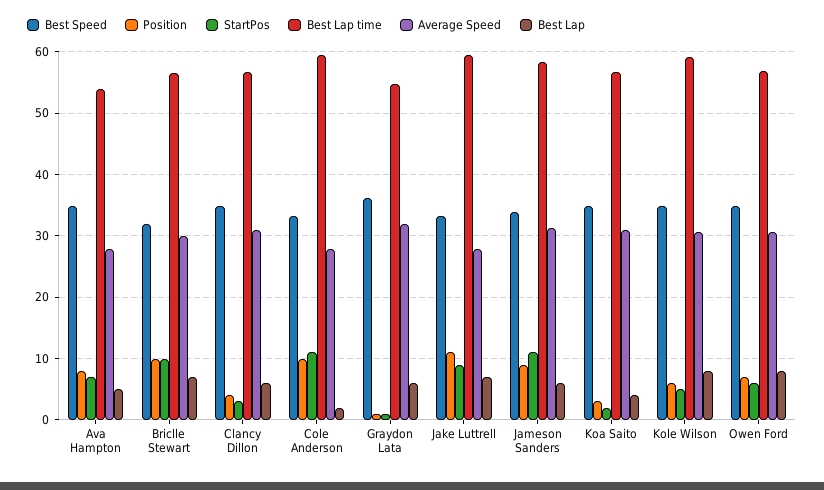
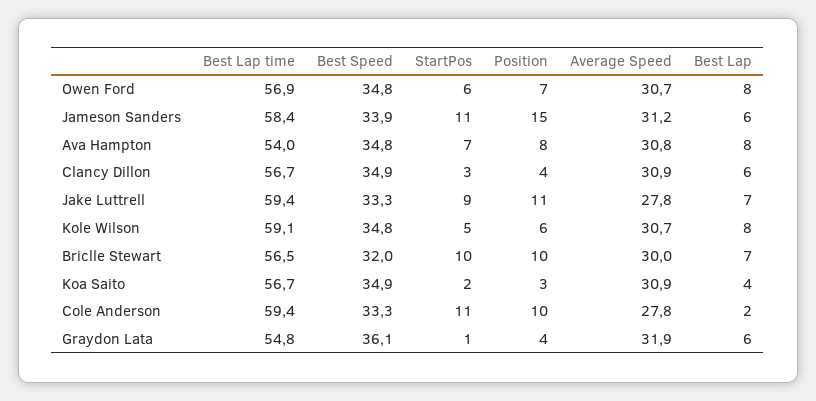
  {
    "Best Speed": {
      "Ava Hampton": 34.8,
      "Briclle Stewart": 32,
      "Clancy Dillon": 34.9,
      "Cole Anderson": 33.3,
      "Graydon Lata": 36.1,
      "Jake Luttrell": 33.3,
      "Jameson Sanders": 33.9,
      "Koa Saito": 34.9,
      "Kole Wilson": 34.8,
      "Owen Ford": 34.8
    },
    "Position": {
      "Ava Hampton": 8,
      "Briclle Stewart": 10,
      "Clancy Dillon": 4,
      "Cole Anderson": 10,
-     "Graydon Lata": 1,
+     "Graydon Lata": 4,
      "Jake Luttrell": 11,
-     "Jameson Sanders": 9,
+     "Jameson Sanders": 15,
      "Koa Saito": 3,
      "Kole Wilson": 6,
      "Owen Ford": 7
    },
    "StartPos": {
      "Ava Hampton": 7,
      "Briclle Stewart": 10,
      "Clancy Dillon": 3,
      "Cole Anderson": 11,
      "Graydon Lata": 1,
      "Jake Luttrell": 9,
      "Jameson Sanders": 11,
      "Koa Saito": 2,
      "Kole Wilson": 5,
      "Owen Ford": 6
    },
    "Best Lap time": {
      "Ava Hampton": 54,
      "Briclle Stewart": 56.5,
      "Clancy Dillon": 56.7,
      "Cole Anderson": 59.4,
      "Graydon Lata": 54.8,
      "Jake Luttrell": 59.4,
      "Jameson Sanders": 58.4,
      "Koa Saito": 56.7,
      "Kole Wilson": 59.1,
      "Owen Ford": 56.9
    },
    "Average Speed": {
-     "Ava Hampton": 28,
+     "Ava Hampton": 30.8,
      "Briclle Stewart": 30,
      "Clancy Dillon": 30.9,
      "Cole Anderson": 27.8,
      "Graydon Lata": 31.9,
      "Jake Luttrell": 27.8,
      "Jameson Sanders": 31.2,
      "Koa Saito": 30.9,
      "Kole Wilson": 30.7,
      "Owen Ford": 30.7
    },
    "Best Lap": {
-     "Ava Hampton": 5,
+     "Ava Hampton": 8,
      "Briclle Stewart": 7,
      "Clancy Dillon": 6,
      "Cole Anderson": 2,
      "Graydon Lata": 6,
      "Jake Luttrell": 7,
      "Jameson Sanders": 6,
      "Koa Saito": 4,
      "Kole Wilson": 8,
      "Owen Ford": 8
    }
  }

